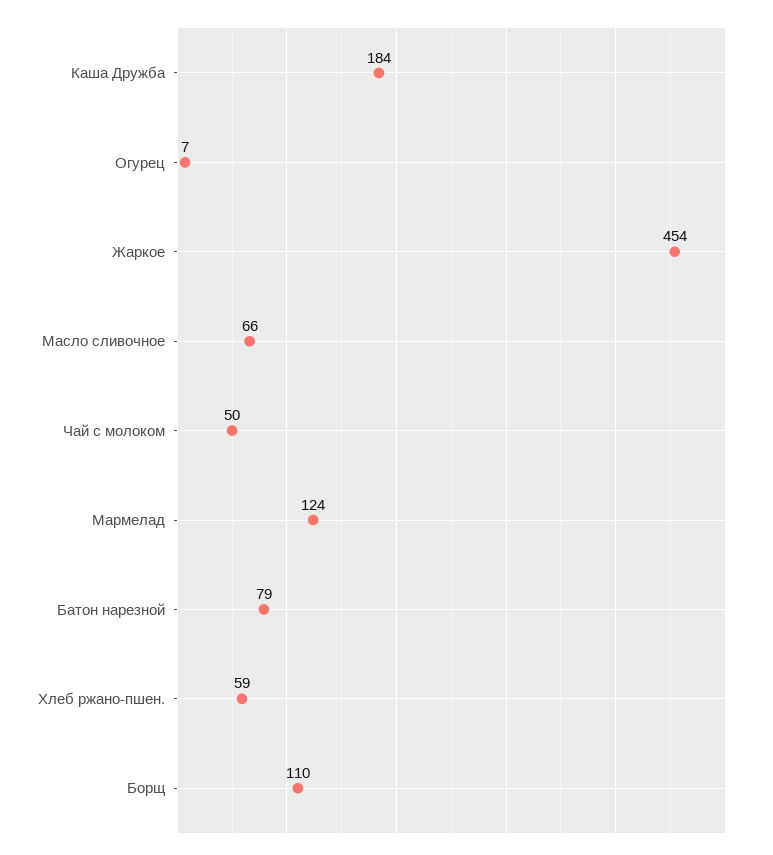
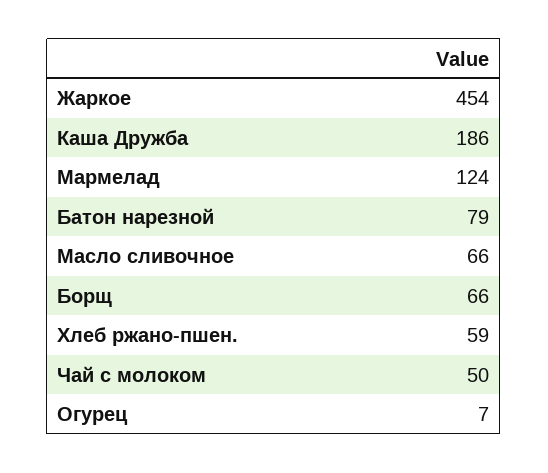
  {
-   "Каша Дружба": 184,
+   "Каша Дружба": 186,
    "Огурец": 7,
    "Жаркое": 454,
    "Масло сливочное": 66,
    "Чай с молоком": 50,
    "Мармелад": 124,
    "Батон нарезной": 79,
    "Хлеб ржано-пшен.": 59,
-   "Борщ": 110
+   "Борщ": 66
  }

